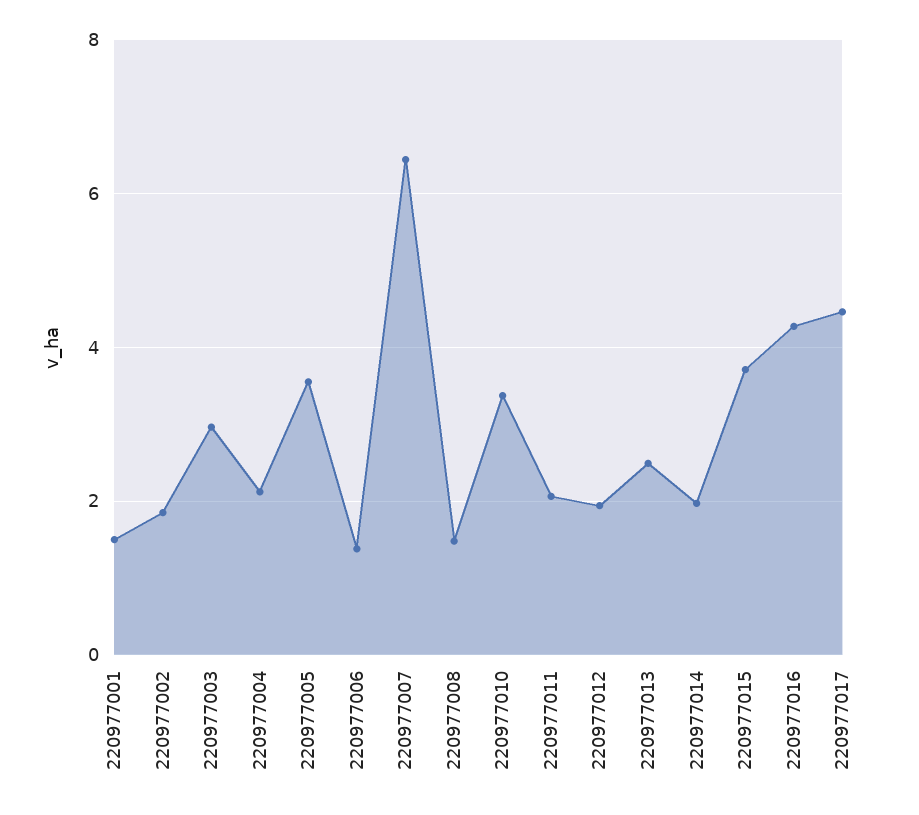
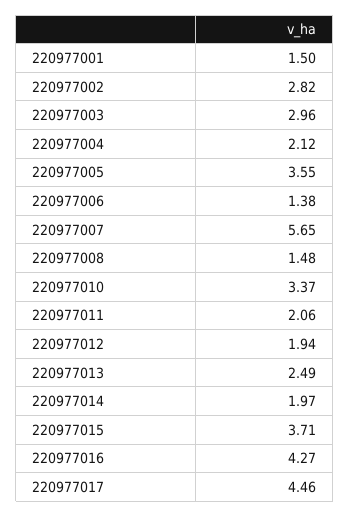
  {
    "220977001": 1.5,
-   "220977002": 1.8,
+   "220977002": 2.82,
    "220977003": 2.96,
    "220977004": 2.12,
    "220977005": 3.55,
    "220977006": 1.38,
-   "220977007": 6.4,
+   "220977007": 5.65,
    "220977008": 1.48,
    "220977010": 3.37,
    "220977011": 2.06,
    "220977012": 1.94,
    "220977013": 2.49,
    "220977014": 1.97,
    "220977015": 3.71,
    "220977016": 4.27,
    "220977017": 4.46
  }

